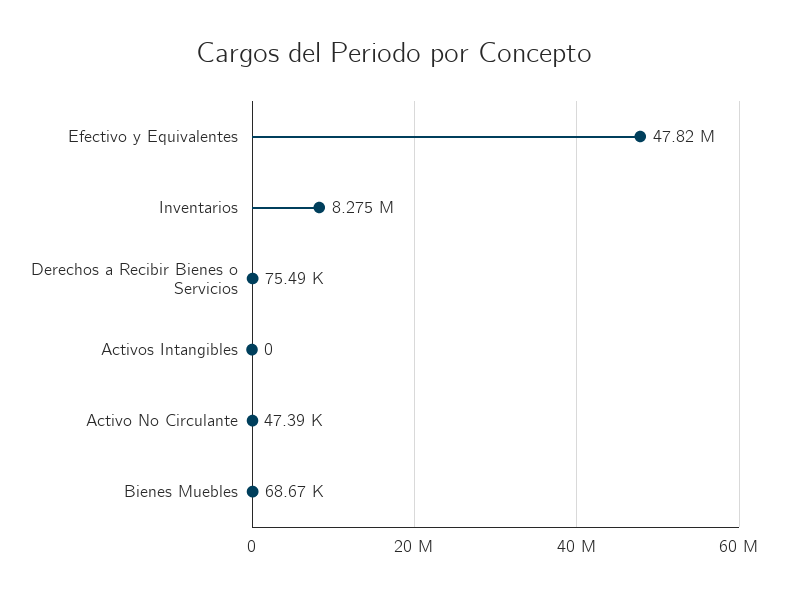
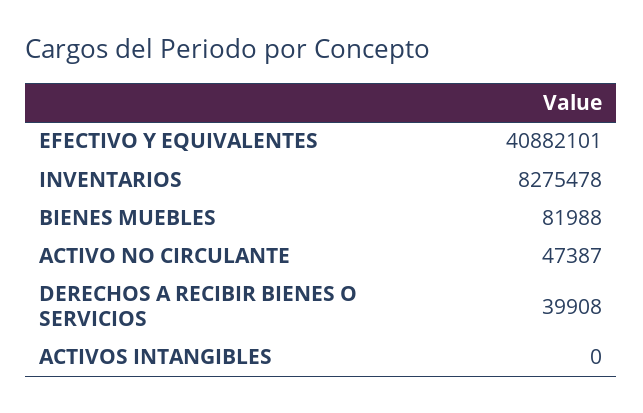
  {
-   "Efectivo y Equivalentes": 47820000,
+   "Efectivo y Equivalentes": 40882101,
    "Inventarios": 8275478,
-   "Derechos a Recibir Bienes o Servicios": 75490,
+   "Derechos a Recibir Bienes o Servicios": 39908,
    "Activos Intangibles": 0,
    "Activo No Circulante": 47387,
-   "Bienes Muebles": 68670
+   "Bienes Muebles": 81988
  }

